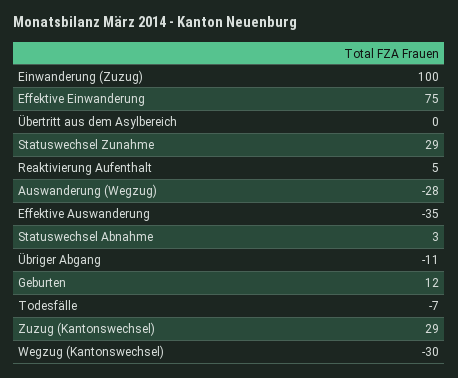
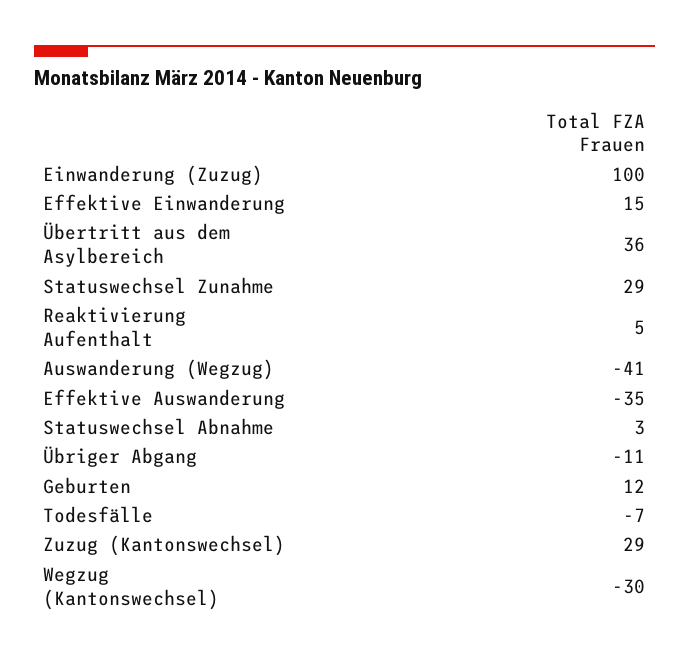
  {
    "Einwanderung (Zuzug)": 100,
-   "Effektive Einwanderung": 75,
+   "Effektive Einwanderung": 15,
-   "Übertritt aus dem Asylbereich": 0,
+   "Übertritt aus dem Asylbereich": 36,
    "Statuswechsel Zunahme": 29,
    "Reaktivierung Aufenthalt": 5,
-   "Auswanderung (Wegzug)": -28,
+   "Auswanderung (Wegzug)": -41,
    "Effektive Auswanderung": -35,
    "Statuswechsel Abnahme": 3,
    "Übriger Abgang": -11,
    "Geburten": 12,
    "Todesfälle": -7,
    "Zuzug (Kantonswechsel)": 29,
    "Wegzug (Kantonswechsel)": -30
  }

